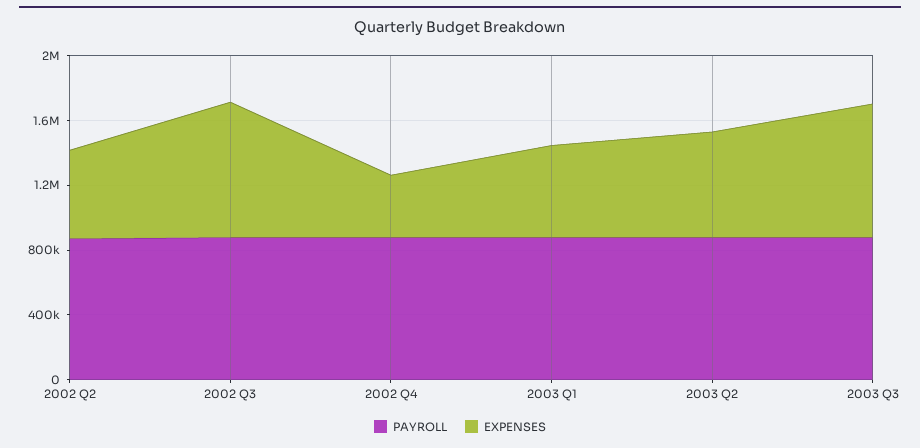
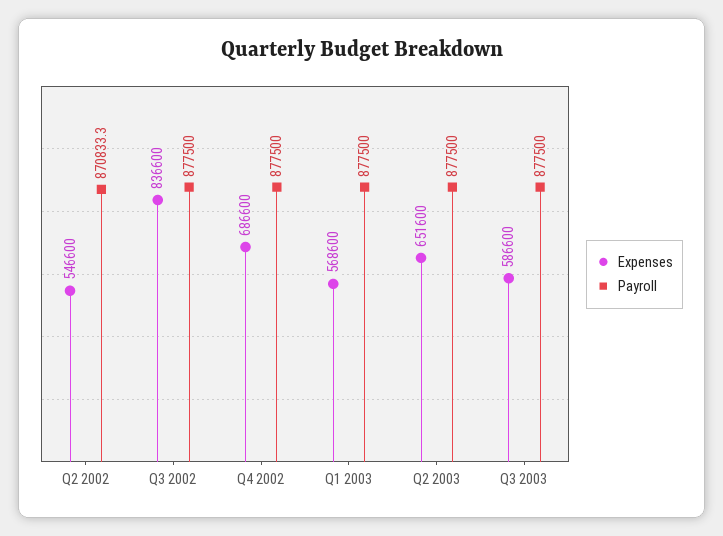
  {
    "PAYROLL": {
      "2002 Q2": 870833.3,
      "2002 Q3": 877500,
      "2002 Q4": 877500,
      "2003 Q1": 877500,
      "2003 Q2": 877500,
      "2003 Q3": 877500
    },
    "EXPENSES": {
      "2002 Q2": 546600,
      "2002 Q3": 836600,
-     "2002 Q4": 400000,
+     "2002 Q4": 686600,
      "2003 Q1": 568600,
      "2003 Q2": 651600,
-     "2003 Q3": 800000
+     "2003 Q3": 586600
    }
  }

